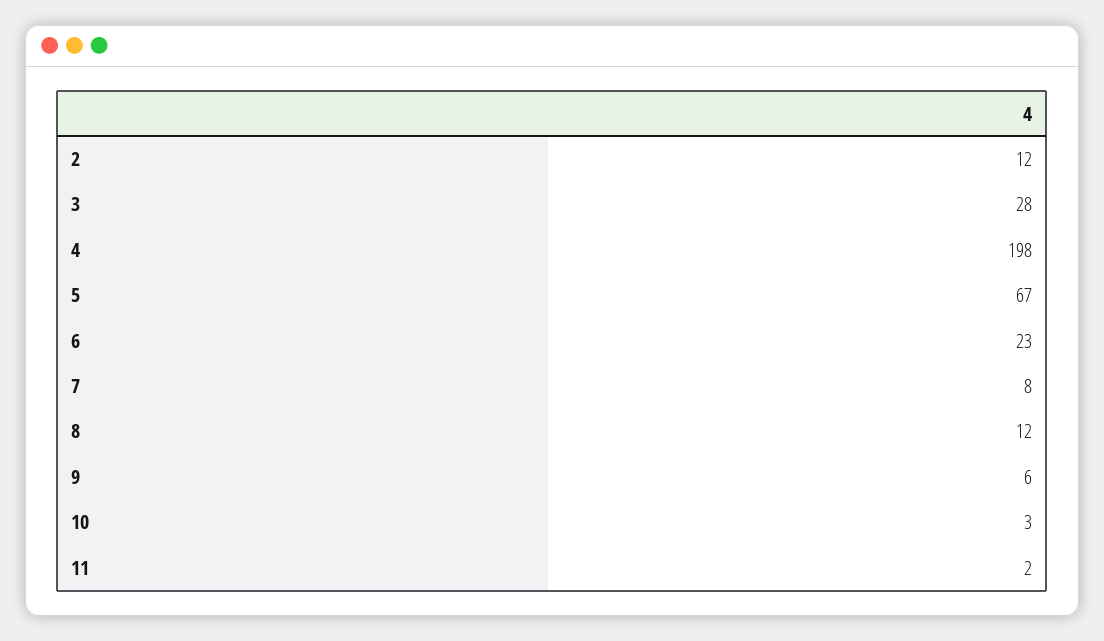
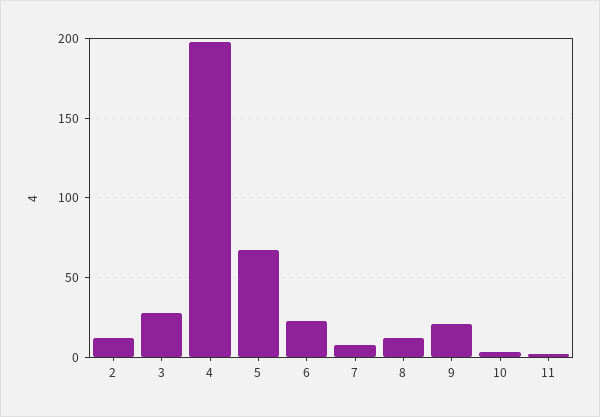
  {
    "2": 12,
    "3": 28,
    "4": 198,
    "5": 67,
    "6": 23,
    "7": 8,
    "8": 12,
-   "9": 6,
+   "9": 20,
    "10": 3,
    "11": 2
  }

